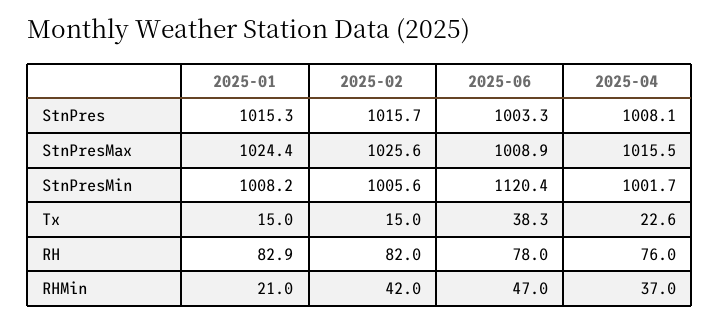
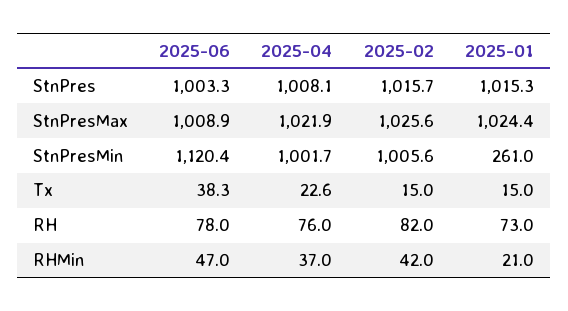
  {
    "2025-01": {
      "StnPres": 1015.3,
      "StnPresMax": 1024.4,
-     "StnPresMin": 1008.2,
+     "StnPresMin": 261,
      "Tx": 15,
-     "RH": 82.9,
+     "RH": 73,
      "RHMin": 21
    },
    "2025-02": {
      "StnPres": 1015.7,
      "StnPresMax": 1025.6,
      "StnPresMin": 1005.6,
      "Tx": 15,
      "RH": 82,
      "RHMin": 42
    },
    "2025-06": {
      "StnPres": 1003.3,
      "StnPresMax": 1008.9,
      "StnPresMin": 1120.4,
      "Tx": 38.3,
      "RH": 78,
      "RHMin": 47
    },
    "2025-04": {
      "StnPres": 1008.1,
-     "StnPresMax": 1015.5,
+     "StnPresMax": 1021.9,
      "StnPresMin": 1001.7,
      "Tx": 22.6,
      "RH": 76,
      "RHMin": 37
    }
  }

